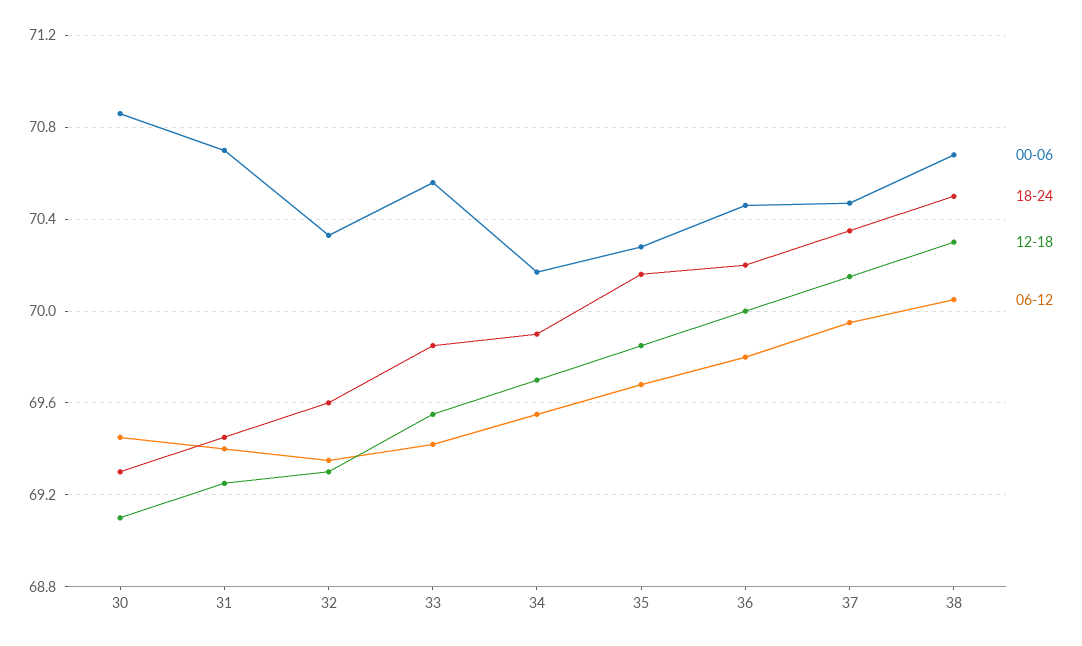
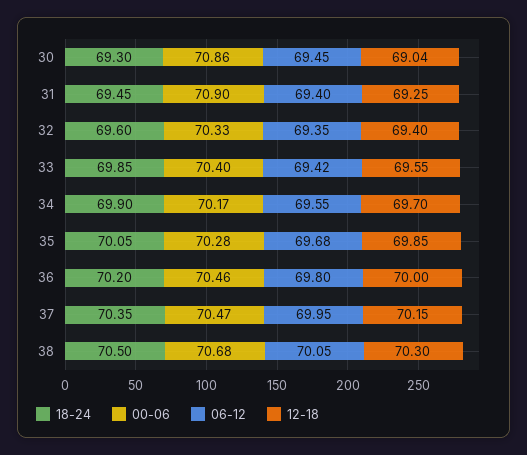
  {
    "00-06": {
      "30": 70.86,
-     "31": 70.7,
+     "31": 70.9,
      "32": 70.33,
-     "33": 70.55,
+     "33": 70.4,
      "34": 70.17,
      "35": 70.28,
      "36": 70.46,
      "37": 70.47,
      "38": 70.68
    },
    "18-24": {
      "30": 69.3,
      "31": 69.45,
      "32": 69.6,
      "33": 69.85,
      "34": 69.9,
-     "35": 70.15,
+     "35": 70.05,
      "36": 70.2,
      "37": 70.35,
      "38": 70.5
    },
    "12-18": {
-     "30": 69.1,
+     "30": 69.04,
      "31": 69.25,
-     "32": 69.3,
+     "32": 69.4,
      "33": 69.55,
      "34": 69.7,
      "35": 69.85,
      "36": 70,
      "37": 70.15,
      "38": 70.3
    },
    "06-12": {
      "30": 69.45,
      "31": 69.4,
      "32": 69.35,
      "33": 69.42,
      "34": 69.55,
      "35": 69.68,
      "36": 69.8,
      "37": 69.95,
      "38": 70.05
    }
  }

